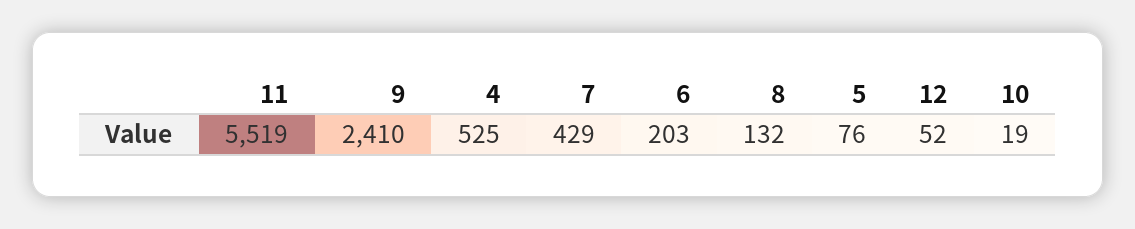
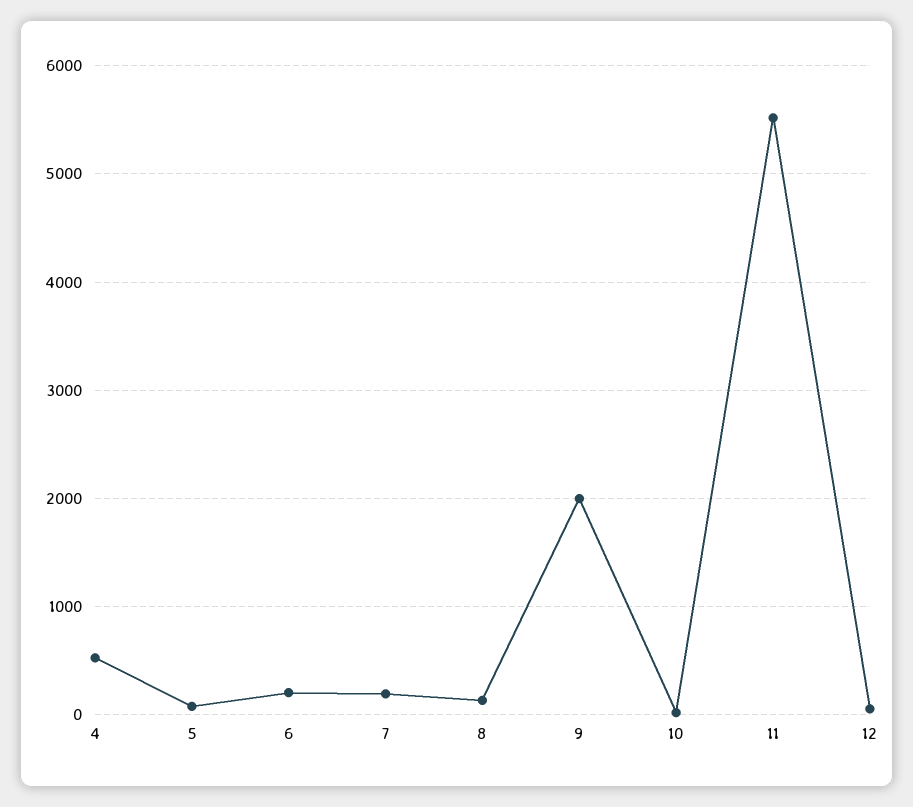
  {
    "11": 5519,
-   "9": 2410,
+   "9": 2000,
    "4": 525,
-   "7": 429,
+   "7": 200,
    "6": 203,
    "8": 132,
    "5": 76,
    "12": 52,
    "10": 19
  }

